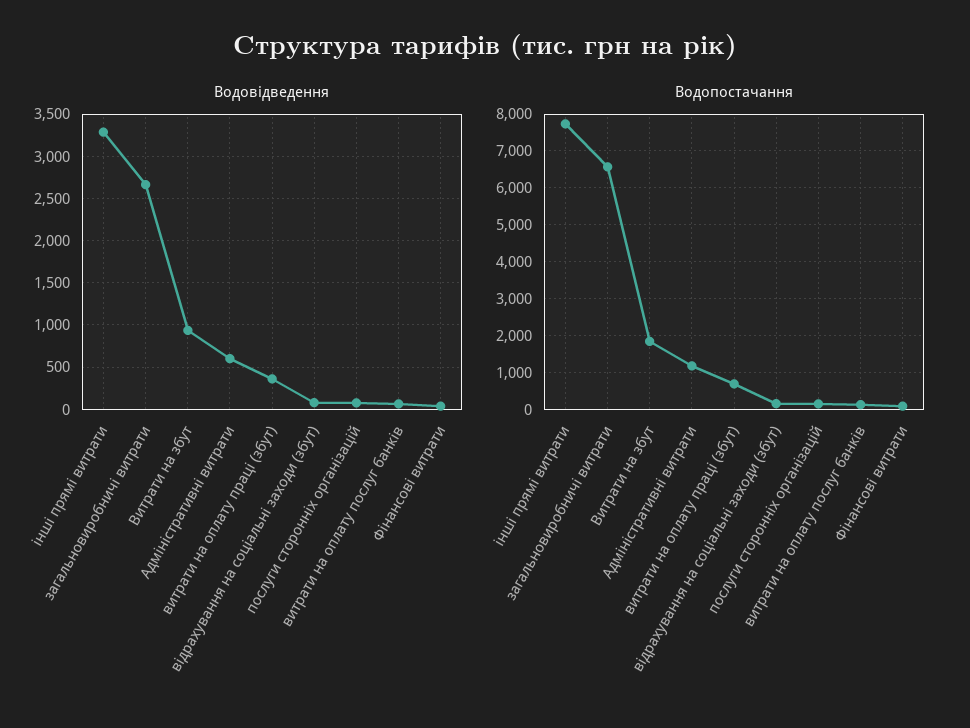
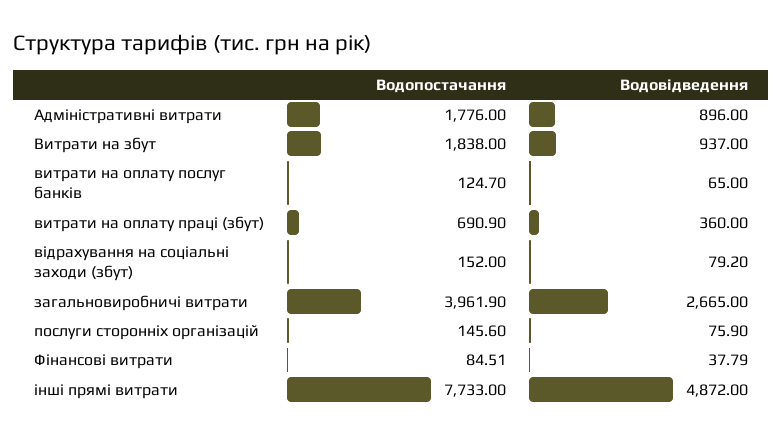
  {
    "Водовідведення": {
-     "інші прямі витрати": 3300,
+     "інші прямі витрати": 4872,
      "загальновиробничі витрати": 2665,
      "Витрати на збут": 937,
-     "Адміністративні витрати": 600,
+     "Адміністративні витрати": 896,
      "витрати на оплату праці (збут)": 360,
      "відрахування на соціальні заходи (збут)": 79.2,
      "послуги сторонніх організацій": 75.9,
      "витрати на оплату послуг банків": 65,
      "Фінансові витрати": 37.79
    },
    "Водопостачання": {
      "інші прямі витрати": 7733,
-     "загальновиробничі витрати": 6600,
+     "загальновиробничі витрати": 3961.9,
      "Витрати на збут": 1838,
-     "Адміністративні витрати": 1200,
+     "Адміністративні витрати": 1776,
      "витрати на оплату праці (збут)": 690.9,
      "відрахування на соціальні заходи (збут)": 152,
      "послуги сторонніх організацій": 145.6,
      "витрати на оплату послуг банків": 124.7,
      "Фінансові витрати": 84.51
    }
  }

